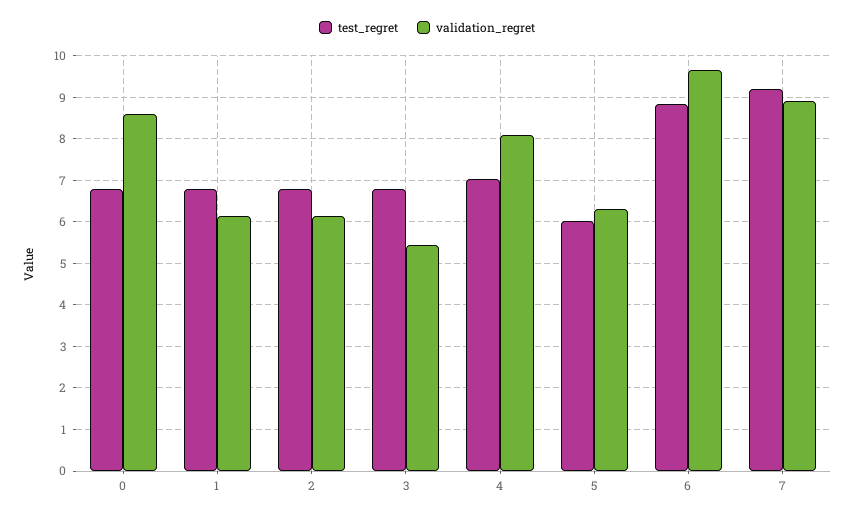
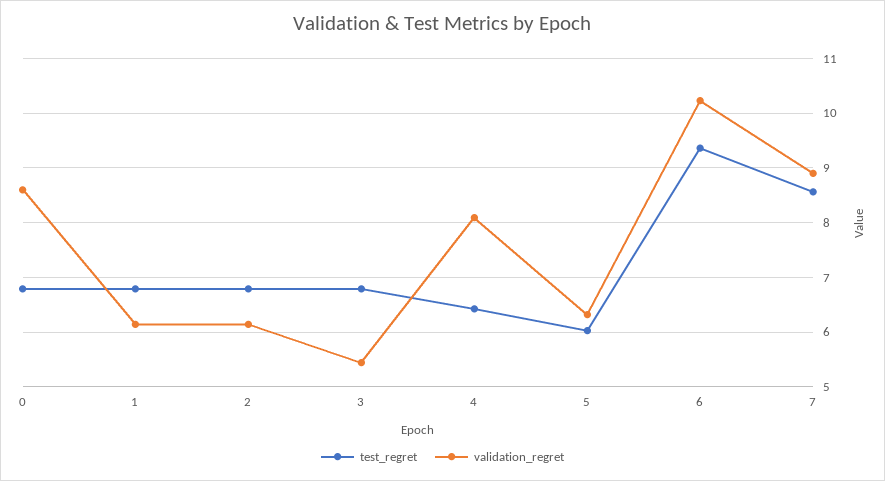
  {
    "test_regret": {
      "0": 6.8,
      "1": 6.8,
      "2": 6.8,
      "3": 6.8,
-     "4": 7,
+     "4": 6.4,
      "5": 6,
-     "6": 8.8,
+     "6": 9.4,
-     "7": 9.2
+     "7": 8.6
    },
    "validation_regret": {
      "0": 8.6,
      "1": 6.2,
      "2": 6.2,
      "3": 5.4,
      "4": 8,
      "5": 6.4,
-     "6": 9.6,
+     "6": 10.2,
      "7": 9
    }
  }

